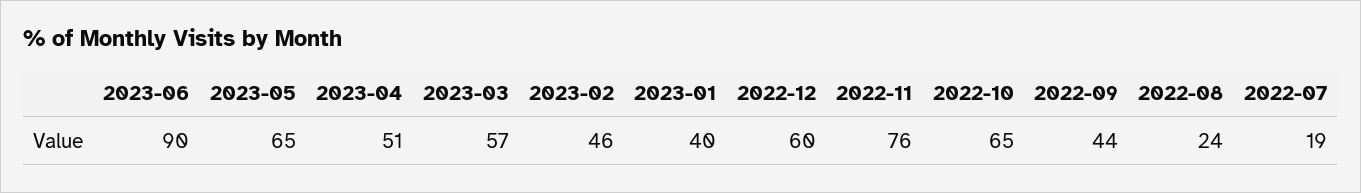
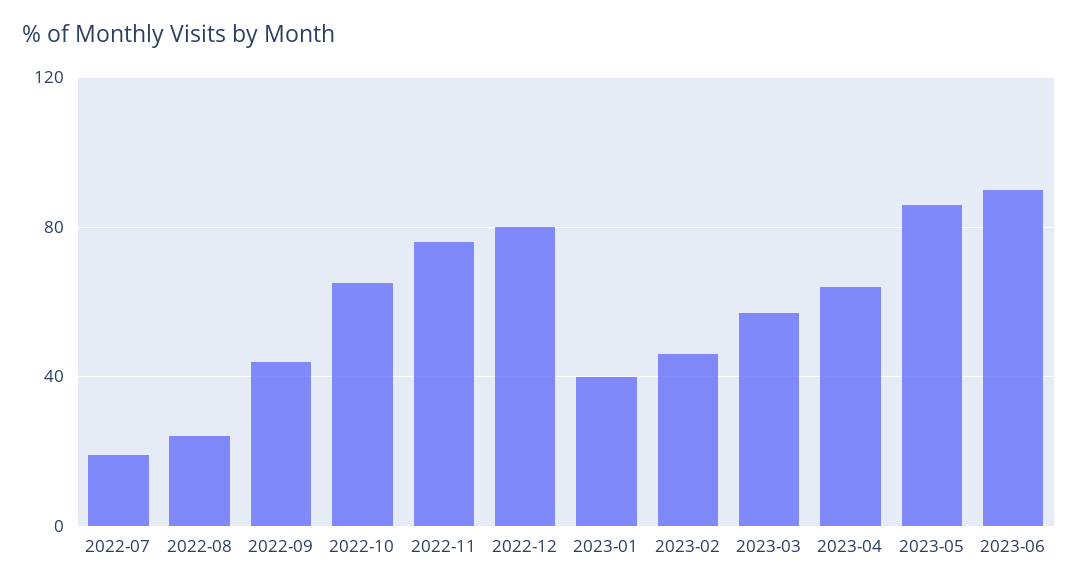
  {
    "2023-06": 90,
-   "2023-05": 65,
+   "2023-05": 85,
-   "2023-04": 51,
+   "2023-04": 65,
    "2023-03": 57,
    "2023-02": 46,
    "2023-01": 40,
-   "2022-12": 60,
+   "2022-12": 80,
    "2022-11": 76,
    "2022-10": 65,
    "2022-09": 44,
    "2022-08": 24,
    "2022-07": 19
  }

